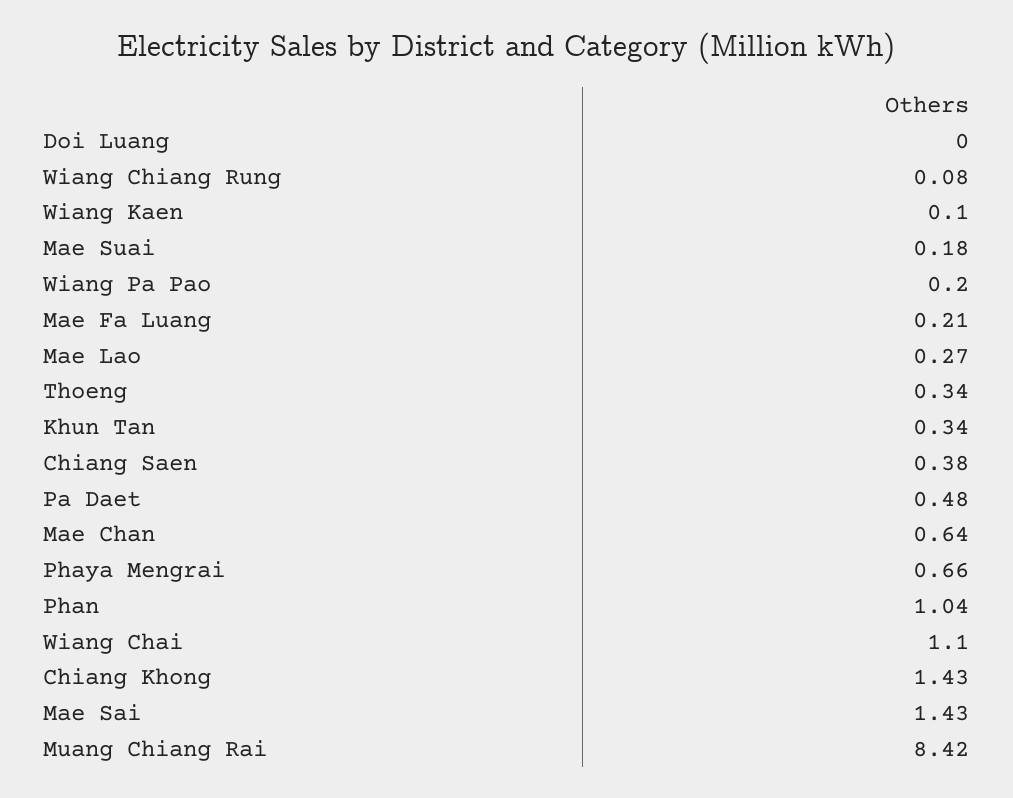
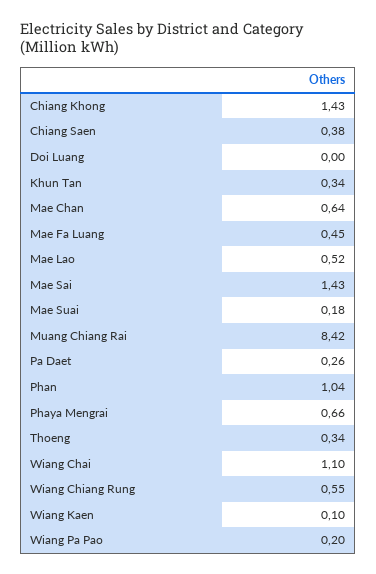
  {
    "Doi Luang": 0,
-   "Wiang Chiang Rung": 0.08,
+   "Wiang Chiang Rung": 0.55,
    "Wiang Kaen": 0.1,
    "Mae Suai": 0.18,
    "Wiang Pa Pao": 0.2,
-   "Mae Fa Luang": 0.21,
+   "Mae Fa Luang": 0.45,
-   "Mae Lao": 0.27,
+   "Mae Lao": 0.52,
    "Thoeng": 0.34,
    "Khun Tan": 0.34,
    "Chiang Saen": 0.38,
-   "Pa Daet": 0.48,
+   "Pa Daet": 0.26,
    "Mae Chan": 0.64,
    "Phaya Mengrai": 0.66,
    "Phan": 1.04,
    "Wiang Chai": 1.1,
    "Chiang Khong": 1.43,
    "Mae Sai": 1.43,
    "Muang Chiang Rai": 8.42
  }

